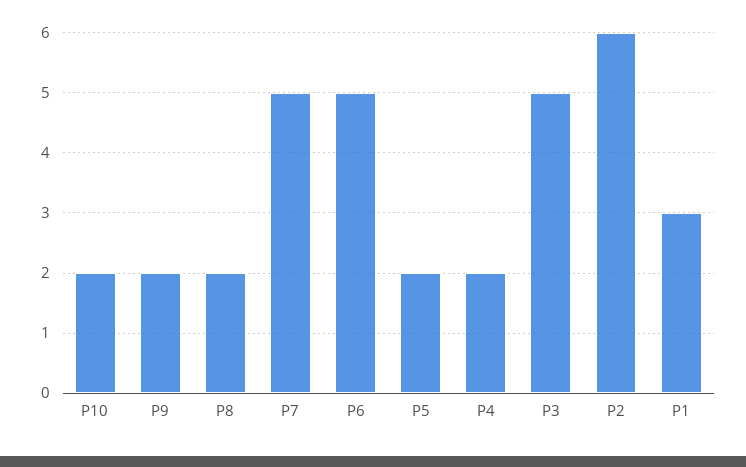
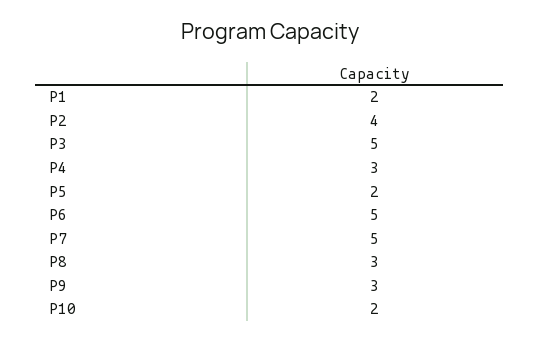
  {
    "P10": 2,
-   "P9": 2,
+   "P9": 3,
-   "P8": 2,
+   "P8": 3,
    "P7": 5,
    "P6": 5,
    "P5": 2,
-   "P4": 2,
+   "P4": 3,
    "P3": 5,
-   "P2": 6,
+   "P2": 4,
-   "P1": 3
+   "P1": 2
  }

